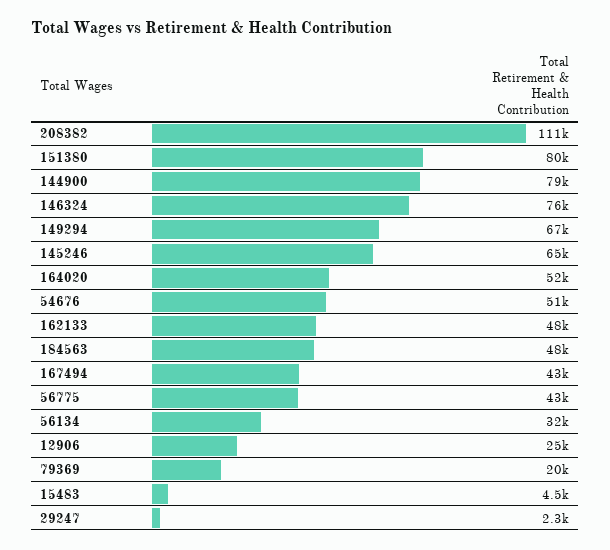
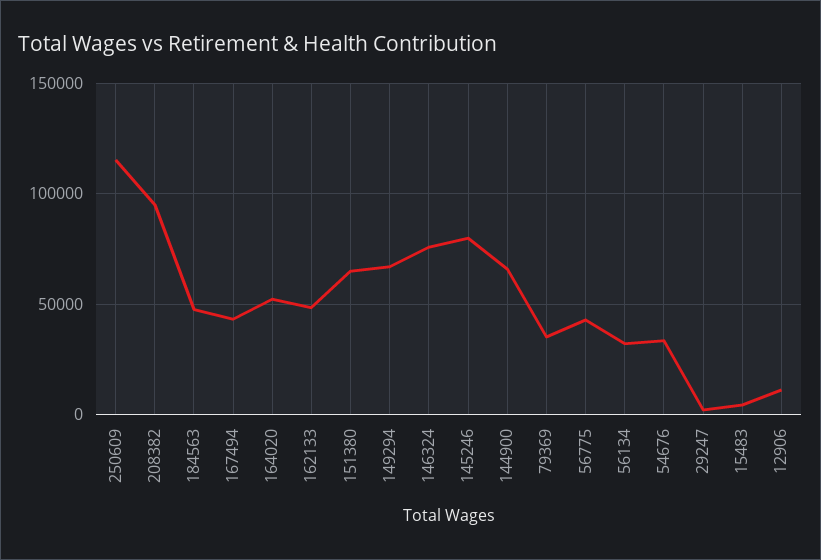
  {
-   "208382": 111000,
+   "208382": 95000,
-   "151380": 80000,
+   "151380": 65000,
-   "144900": 79000,
+   "144900": 65000,
    "146324": 76000,
    "149294": 67000,
-   "145246": 65000,
+   "145246": 80000,
    "164020": 52000,
-   "54676": 51000,
+   "54676": 35000,
    "162133": 48000,
    "184563": 48000,
    "167494": 43000,
    "56775": 43000,
    "56134": 32000,
-   "12906": 25000,
+   "12906": 10000,
-   "79369": 20000,
+   "79369": 35000,
    "15483": 4500,
-   "29247": 2300
+   "29247": 2300,
+   "250609": 115000
  }

